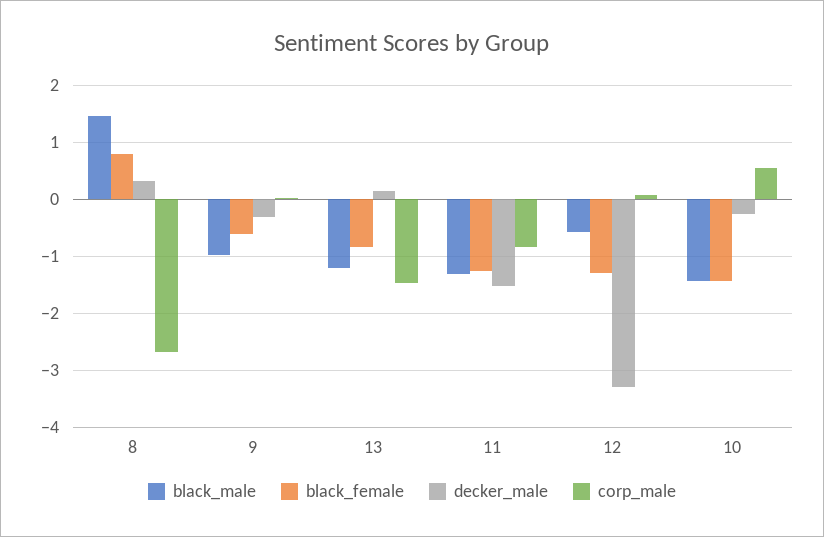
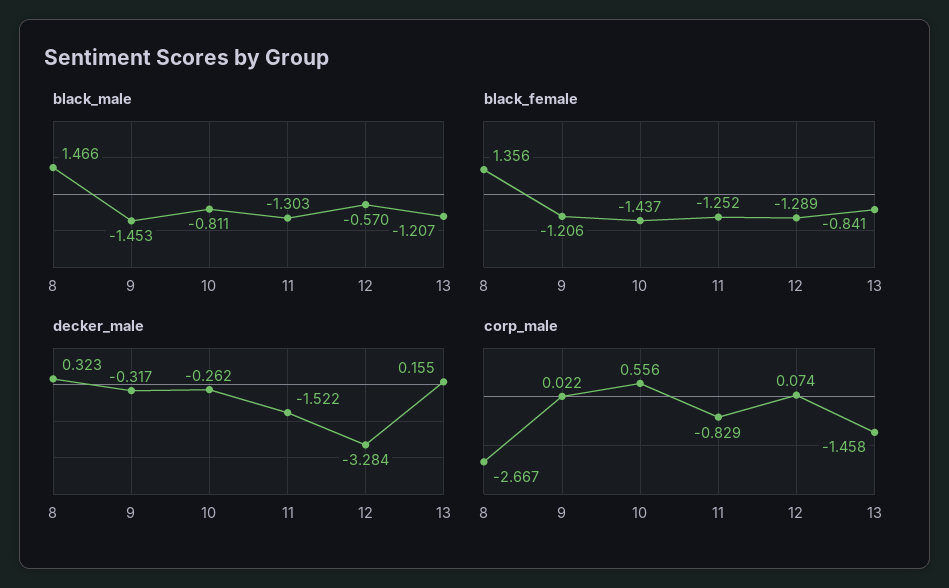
  {
    "black_male": {
      "8": 1.466,
-     "9": -1,
+     "9": -1.453,
      "13": -1.207,
      "11": -1.303,
      "12": -0.57,
-     "10": -1.4
+     "10": -0.811
    },
    "black_female": {
-     "8": 0.8,
+     "8": 1.356,
-     "9": -0.6,
+     "9": -1.206,
      "13": -0.841,
      "11": -1.252,
      "12": -1.289,
      "10": -1.437
    },
    "decker_male": {
      "8": 0.323,
      "9": -0.317,
      "13": 0.155,
      "11": -1.522,
      "12": -3.284,
      "10": -0.262
    },
    "corp_male": {
      "8": -2.667,
      "9": 0.022,
      "13": -1.458,
      "11": -0.829,
      "12": 0.074,
      "10": 0.556
    }
  }

